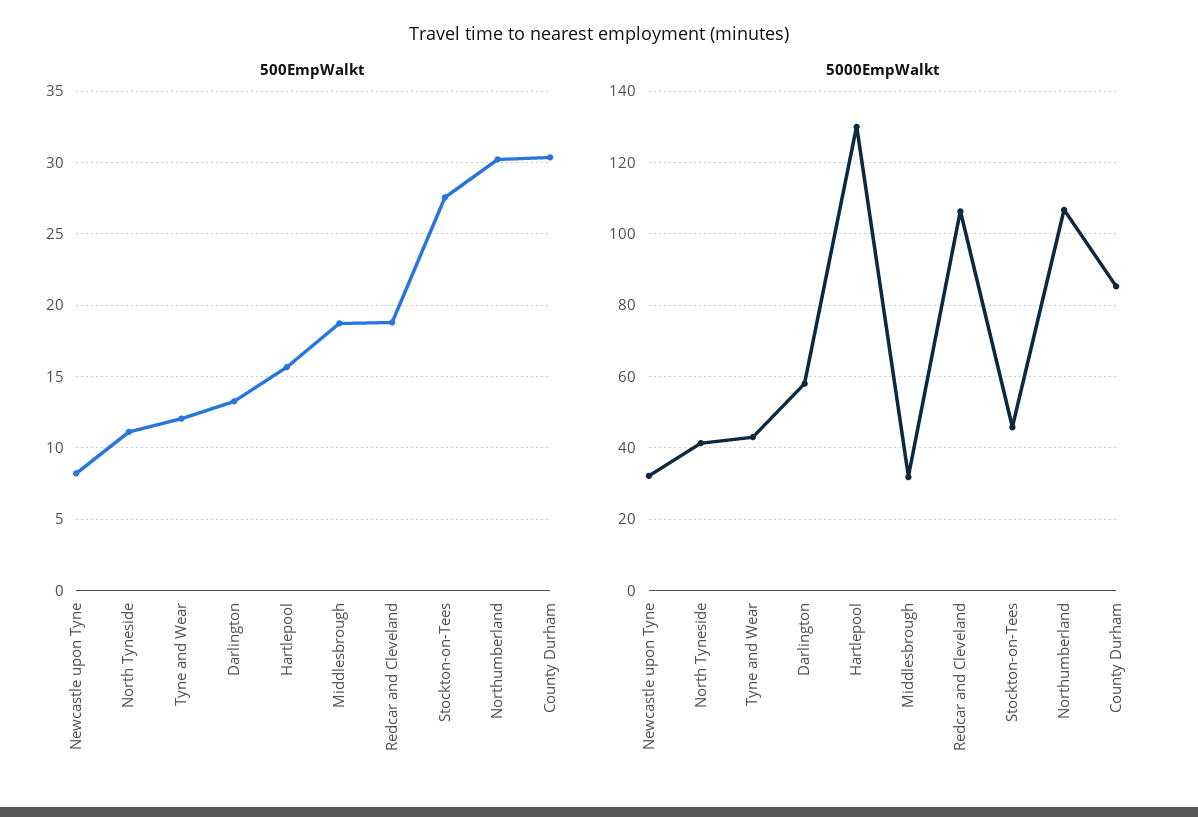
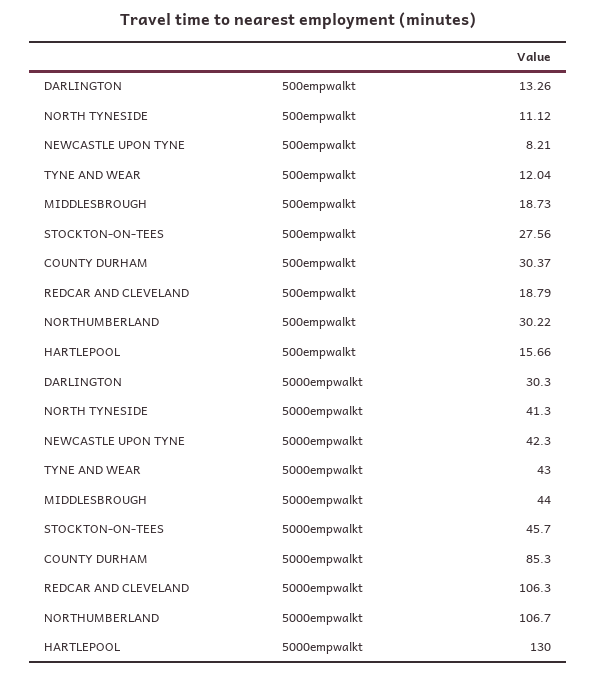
  {
    "500EmpWalkt": {
      "Newcastle upon Tyne": 8.21,
      "North Tyneside": 11.12,
      "Tyne and Wear": 12.04,
      "Darlington": 13.26,
      "Hartlepool": 15.66,
      "Middlesbrough": 18.73,
      "Redcar and Cleveland": 18.79,
      "Stockton-on-Tees": 27.56,
      "Northumberland": 30.22,
      "County Durham": 30.37
    },
    "5000EmpWalkt": {
-     "Newcastle upon Tyne": 32,
+     "Newcastle upon Tyne": 42.3,
      "North Tyneside": 41.3,
      "Tyne and Wear": 43,
-     "Darlington": 58,
+     "Darlington": 30.3,
      "Hartlepool": 130,
-     "Middlesbrough": 32,
+     "Middlesbrough": 44,
      "Redcar and Cleveland": 106.3,
      "Stockton-on-Tees": 45.7,
      "Northumberland": 106.7,
      "County Durham": 85.3
    }
  }

